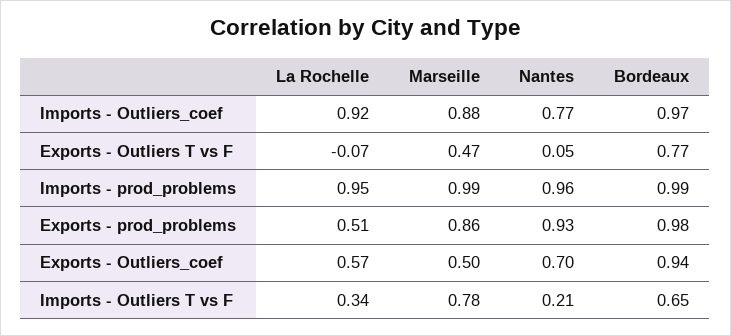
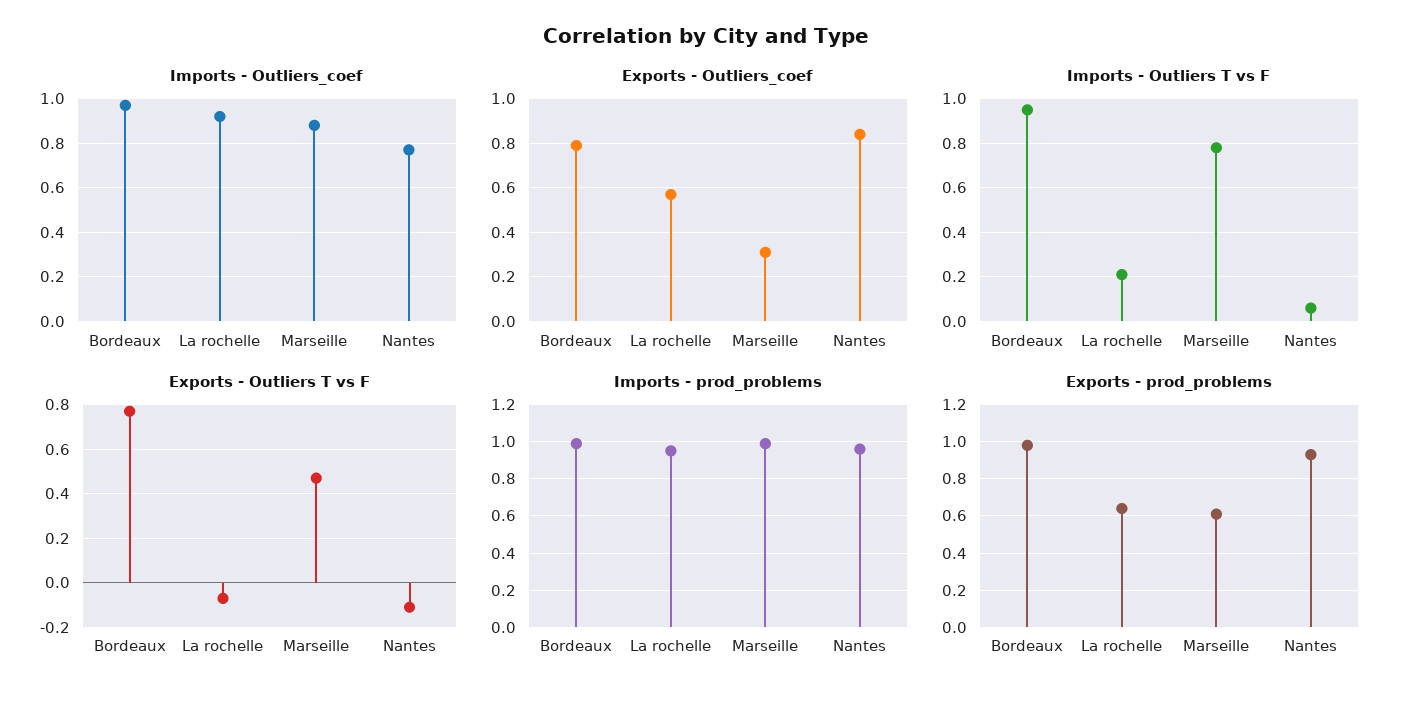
  {
    "Imports - Outliers_coef": {
      "La Rochelle": 0.92,
      "Marseille": 0.88,
      "Nantes": 0.77,
      "Bordeaux": 0.97
    },
    "Exports - Outliers T vs F": {
      "La Rochelle": -0.07,
      "Marseille": 0.47,
-     "Nantes": 0.05,
+     "Nantes": -0.1,
      "Bordeaux": 0.77
    },
    "Imports - prod_problems": {
      "La Rochelle": 0.95,
      "Marseille": 0.99,
      "Nantes": 0.96,
      "Bordeaux": 0.99
    },
    "Exports - prod_problems": {
-     "La Rochelle": 0.51,
+     "La Rochelle": 0.65,
-     "Marseille": 0.86,
+     "Marseille": 0.6,
      "Nantes": 0.93,
      "Bordeaux": 0.98
    },
    "Exports - Outliers_coef": {
      "La Rochelle": 0.57,
-     "Marseille": 0.5,
+     "Marseille": 0.3,
-     "Nantes": 0.7,
+     "Nantes": 0.85,
-     "Bordeaux": 0.94
+     "Bordeaux": 0.8
    },
    "Imports - Outliers T vs F": {
-     "La Rochelle": 0.34,
+     "La Rochelle": 0.2,
      "Marseille": 0.78,
-     "Nantes": 0.21,
+     "Nantes": 0.05,
-     "Bordeaux": 0.65
+     "Bordeaux": 0.95
    }
  }

